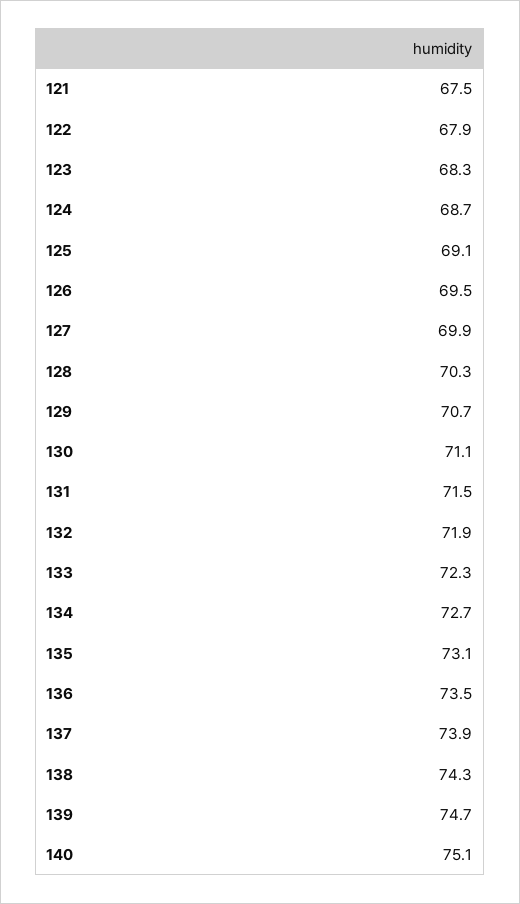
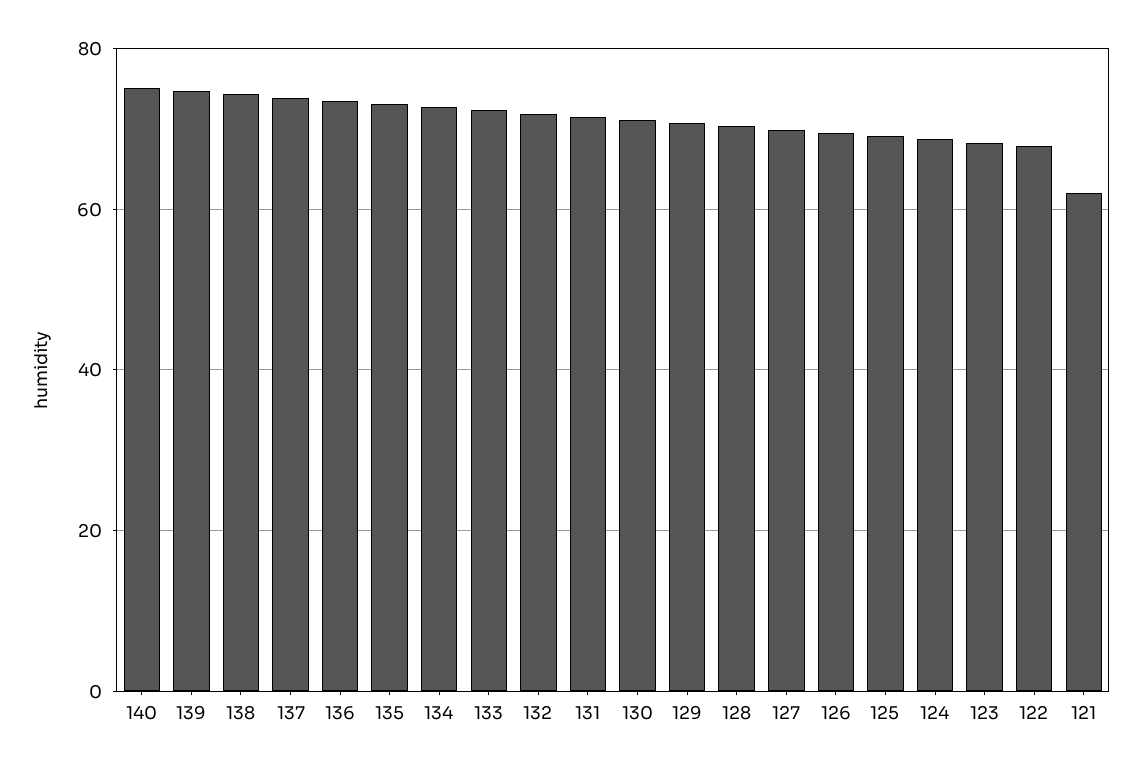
  {
-   "121": 67.5,
+   "121": 62,
    "122": 67.9,
    "123": 68.3,
    "124": 68.7,
    "125": 69.1,
    "126": 69.5,
    "127": 69.9,
    "128": 70.3,
    "129": 70.7,
    "130": 71.1,
    "131": 71.5,
    "132": 71.9,
    "133": 72.3,
    "134": 72.7,
    "135": 73.1,
    "136": 73.5,
    "137": 73.9,
    "138": 74.3,
    "139": 74.7,
    "140": 75.1
  }

